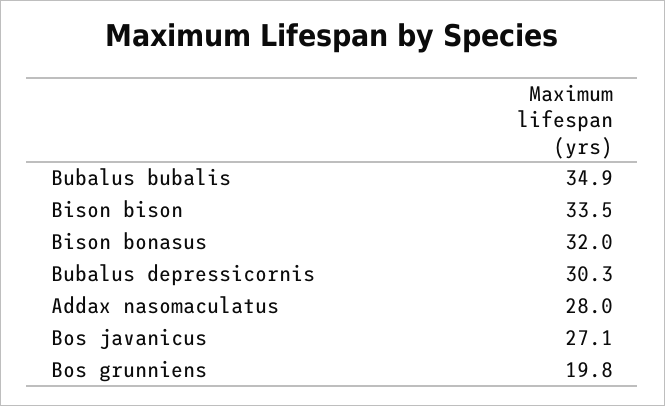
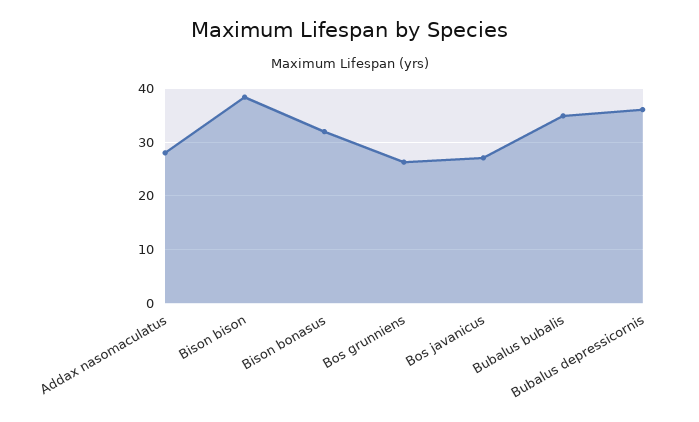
  {
    "Bubalus bubalis": 34.9,
-   "Bison bison": 33.5,
+   "Bison bison": 38,
    "Bison bonasus": 32,
-   "Bubalus depressicornis": 30.3,
+   "Bubalus depressicornis": 36,
    "Addax nasomaculatus": 28,
    "Bos javanicus": 27.1,
-   "Bos grunniens": 19.8
+   "Bos grunniens": 26
  }

